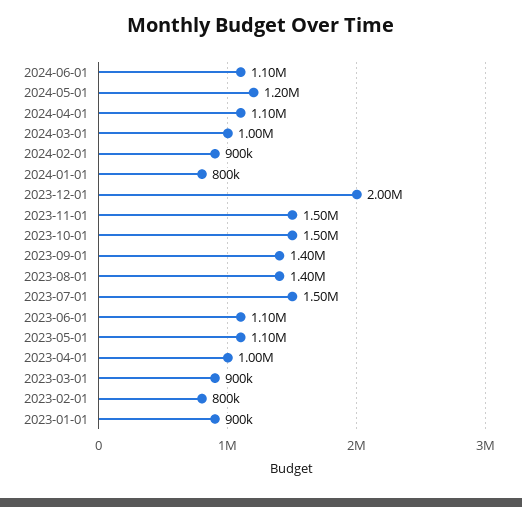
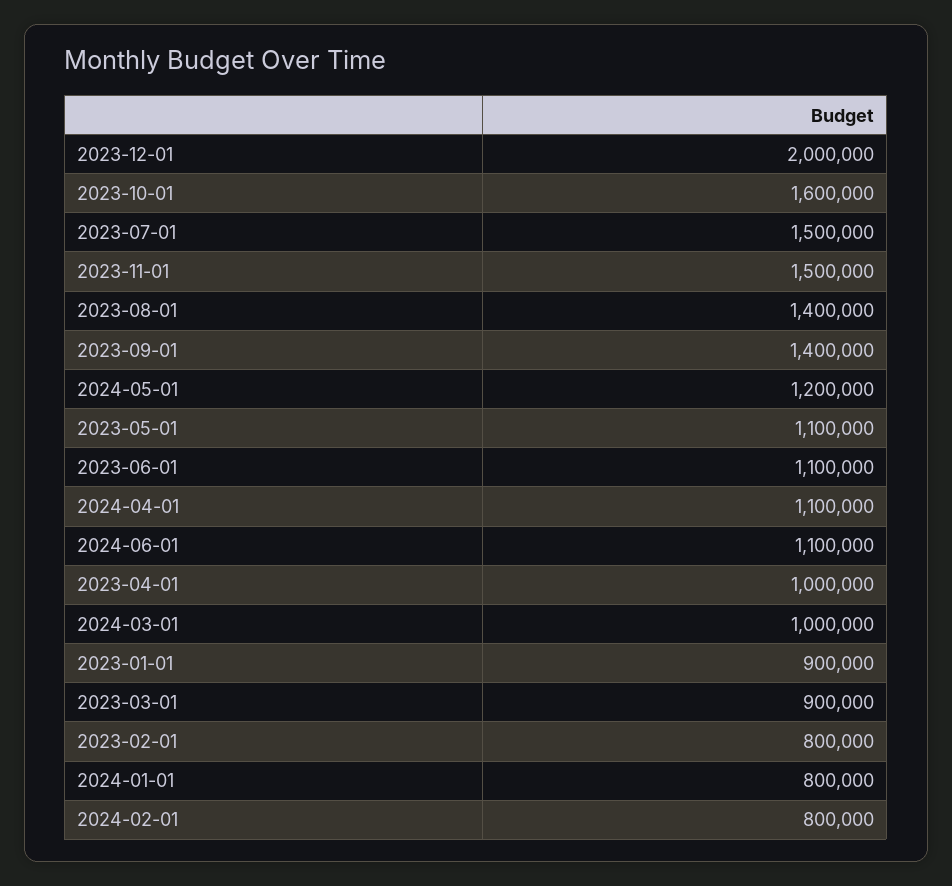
  {
    "2024-06-01": 1100000,
    "2024-05-01": 1200000,
    "2024-04-01": 1100000,
    "2024-03-01": 1000000,
-   "2024-02-01": 900000,
+   "2024-02-01": 800000,
    "2024-01-01": 800000,
    "2023-12-01": 2000000,
    "2023-11-01": 1500000,
-   "2023-10-01": 1500000,
+   "2023-10-01": 1600000,
    "2023-09-01": 1400000,
    "2023-08-01": 1400000,
    "2023-07-01": 1500000,
    "2023-06-01": 1100000,
    "2023-05-01": 1100000,
    "2023-04-01": 1000000,
    "2023-03-01": 900000,
    "2023-02-01": 800000,
    "2023-01-01": 900000
  }

